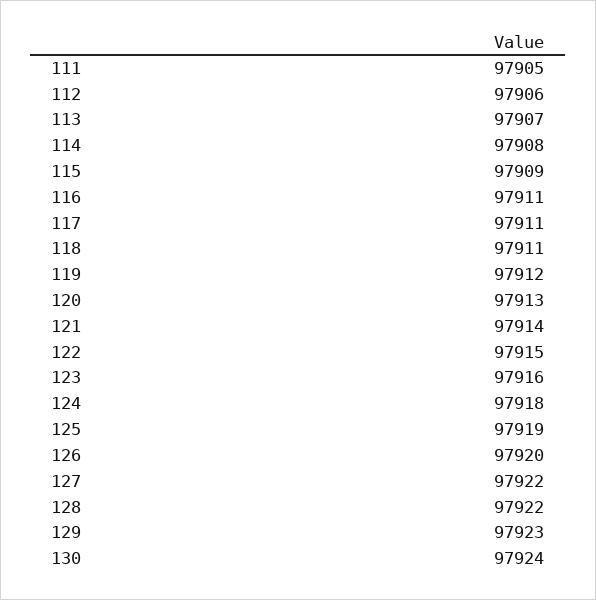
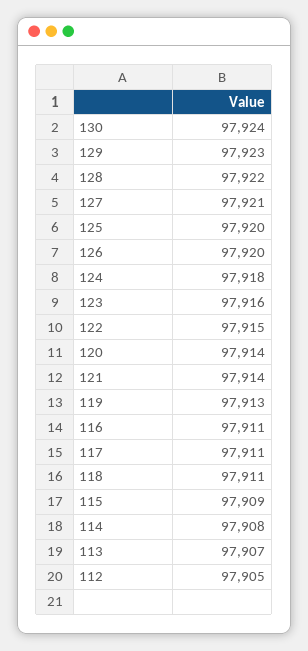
  {
-   "111": 97905,
-   "112": 97906,
+   "112": 97905,
    "113": 97907,
    "114": 97908,
    "115": 97909,
    "116": 97911,
    "117": 97911,
    "118": 97911,
-   "119": 97912,
+   "119": 97913,
-   "120": 97913,
+   "120": 97914,
    "121": 97914,
    "122": 97915,
    "123": 97916,
    "124": 97918,
-   "125": 97919,
+   "125": 97920,
    "126": 97920,
-   "127": 97922,
+   "127": 97921,
    "128": 97922,
    "129": 97923,
    "130": 97924
  }

